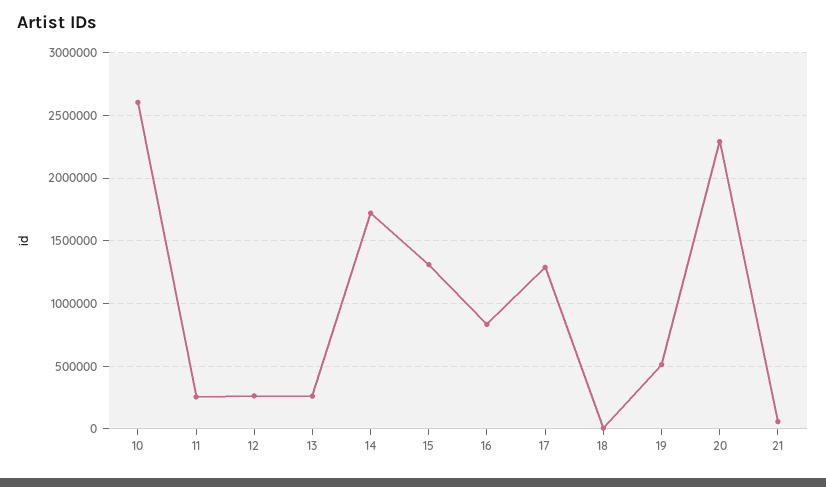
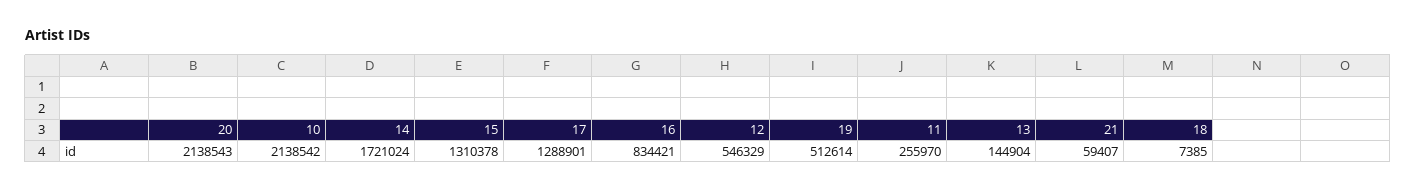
  {
-   "10": 2600000,
+   "10": 2138542,
    "11": 255970,
-   "12": 250000,
+   "12": 546329,
-   "13": 250000,
+   "13": 144904,
    "14": 1721024,
    "15": 1310378,
    "16": 834421,
    "17": 1288901,
    "18": 7385,
    "19": 512614,
-   "20": 2300000,
+   "20": 2138543,
    "21": 59407
  }

